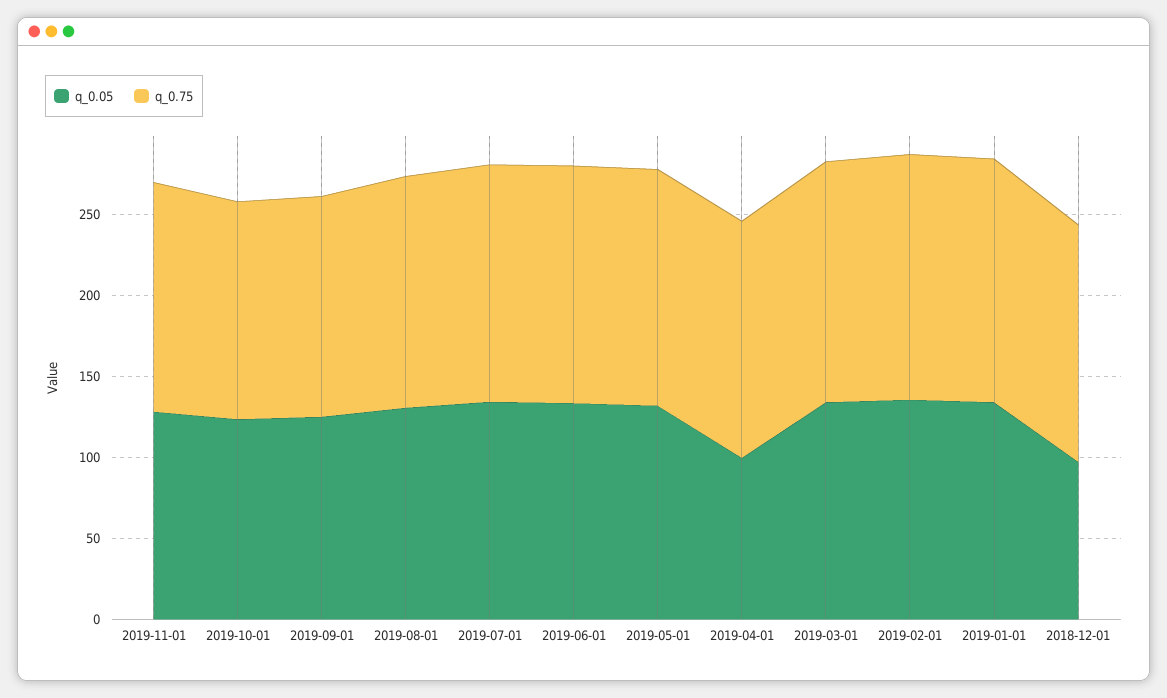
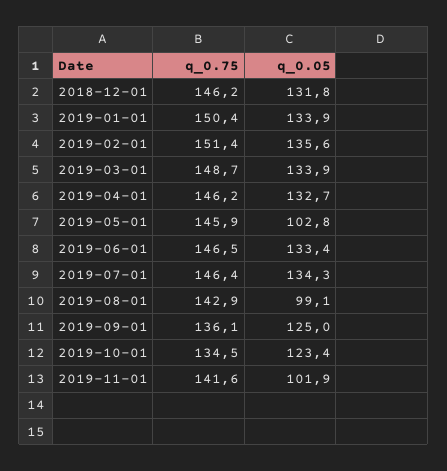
  {
    "q_0.05": {
-     "2019-11-01": 130,
+     "2019-11-01": 101.9,
      "2019-10-01": 123.4,
      "2019-09-01": 125,
-     "2019-08-01": 130,
+     "2019-08-01": 99.1,
      "2019-07-01": 134.3,
      "2019-06-01": 133.4,
-     "2019-05-01": 130,
+     "2019-05-01": 102.8,
-     "2019-04-01": 100,
+     "2019-04-01": 132.7,
      "2019-03-01": 133.9,
      "2019-02-01": 135.6,
      "2019-01-01": 133.9,
-     "2018-12-01": 100
+     "2018-12-01": 131.8
    },
    "q_0.75": {
      "2019-11-01": 141.6,
      "2019-10-01": 134.5,
      "2019-09-01": 136.1,
      "2019-08-01": 142.9,
      "2019-07-01": 146.4,
      "2019-06-01": 146.5,
      "2019-05-01": 145.9,
      "2019-04-01": 146.2,
      "2019-03-01": 148.7,
      "2019-02-01": 151.4,
      "2019-01-01": 150.4,
      "2018-12-01": 146.2
    }
  }

